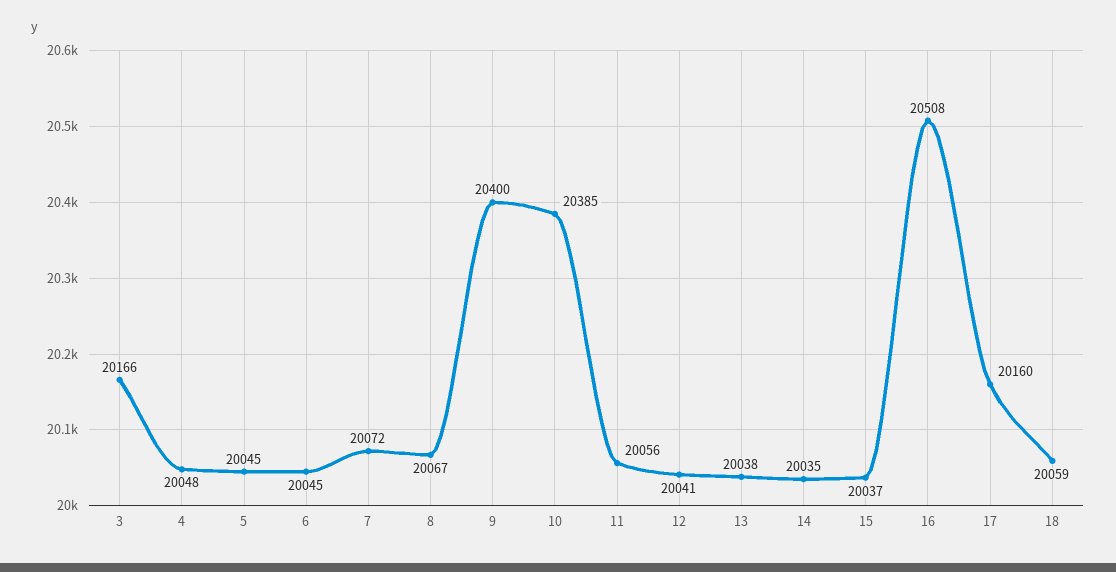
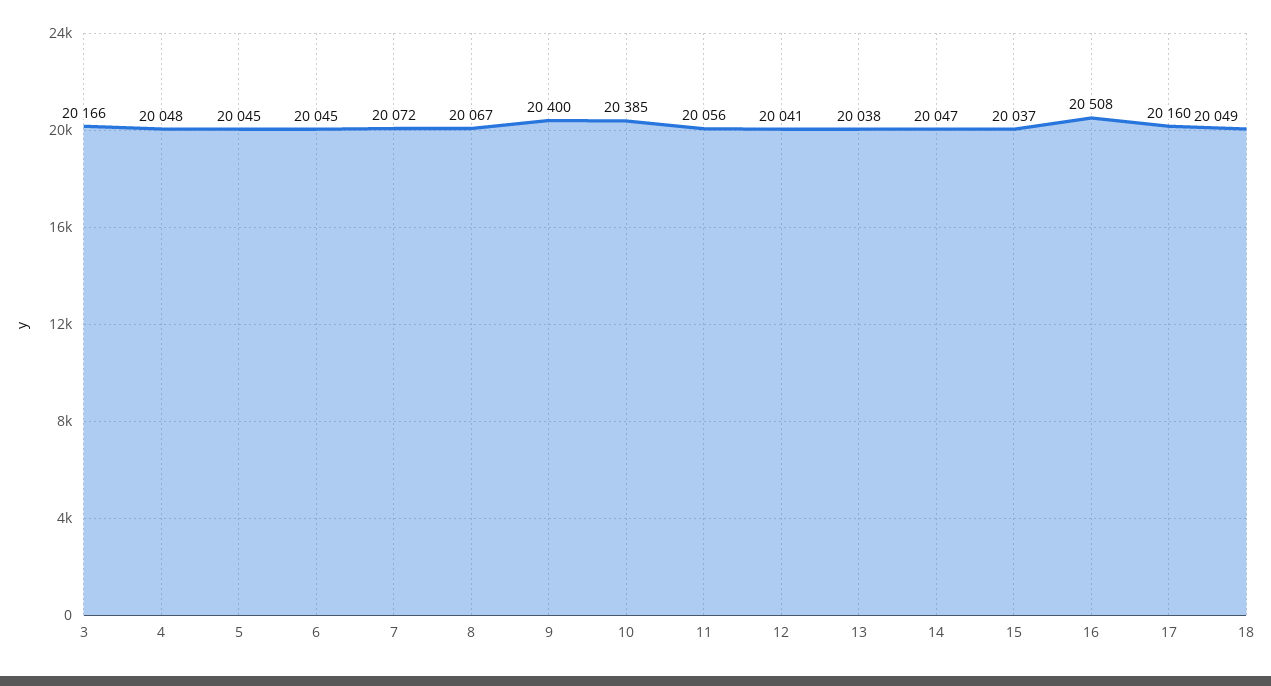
  {
    "3": 20166,
    "4": 20048,
    "5": 20045,
    "6": 20045,
    "7": 20072,
    "8": 20067,
    "9": 20400,
    "10": 20385,
    "11": 20056,
    "12": 20041,
    "13": 20038,
-   "14": 20035,
+   "14": 20047,
    "15": 20037,
    "16": 20508,
    "17": 20160,
-   "18": 20059
+   "18": 20049
  }

